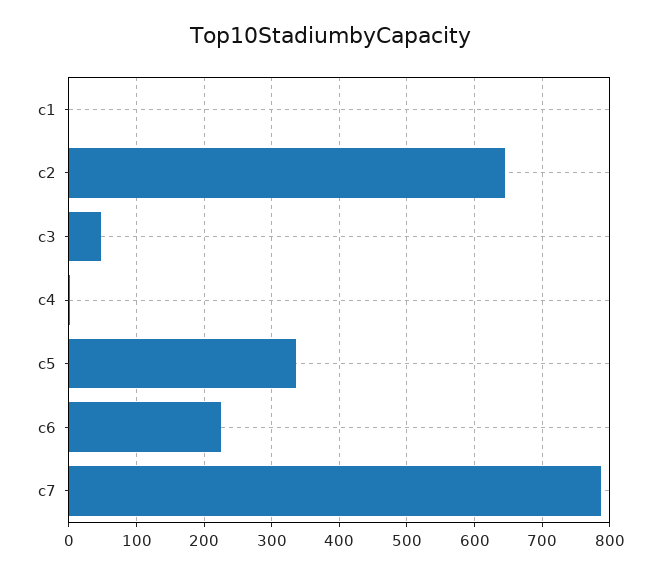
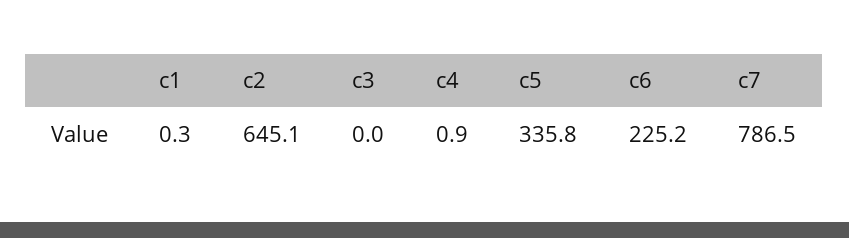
  {
    "c1": 0.3,
    "c2": 645.1,
-   "c3": 50,
+   "c3": 0,
    "c4": 0.9,
    "c5": 335.8,
    "c6": 225.2,
    "c7": 786.5
  }

